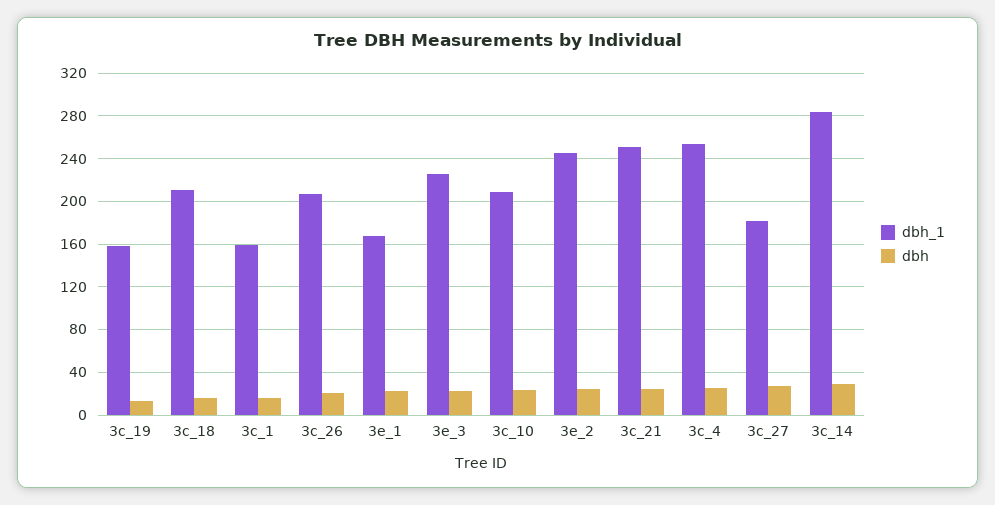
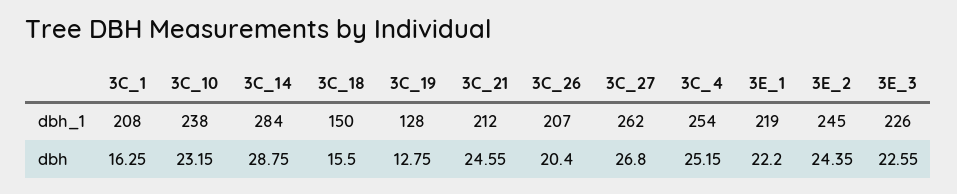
  {
    "dbh_1": {
-     "3c_19": 160,
+     "3c_19": 128,
-     "3c_18": 210,
+     "3c_18": 150,
-     "3c_1": 160,
+     "3c_1": 208,
      "3c_26": 207,
-     "3e_1": 170,
+     "3e_1": 219,
      "3e_3": 226,
-     "3c_10": 210,
+     "3c_10": 238,
      "3e_2": 245,
-     "3c_21": 250,
+     "3c_21": 212,
      "3c_4": 254,
-     "3c_27": 180,
+     "3c_27": 262,
      "3c_14": 284
    },
    "dbh": {
      "3c_19": 12.75,
      "3c_18": 15.5,
      "3c_1": 16.25,
      "3c_26": 20.4,
      "3e_1": 22.2,
      "3e_3": 22.55,
      "3c_10": 23.15,
      "3e_2": 24.35,
      "3c_21": 24.55,
      "3c_4": 25.15,
      "3c_27": 26.8,
      "3c_14": 28.75
    }
  }

